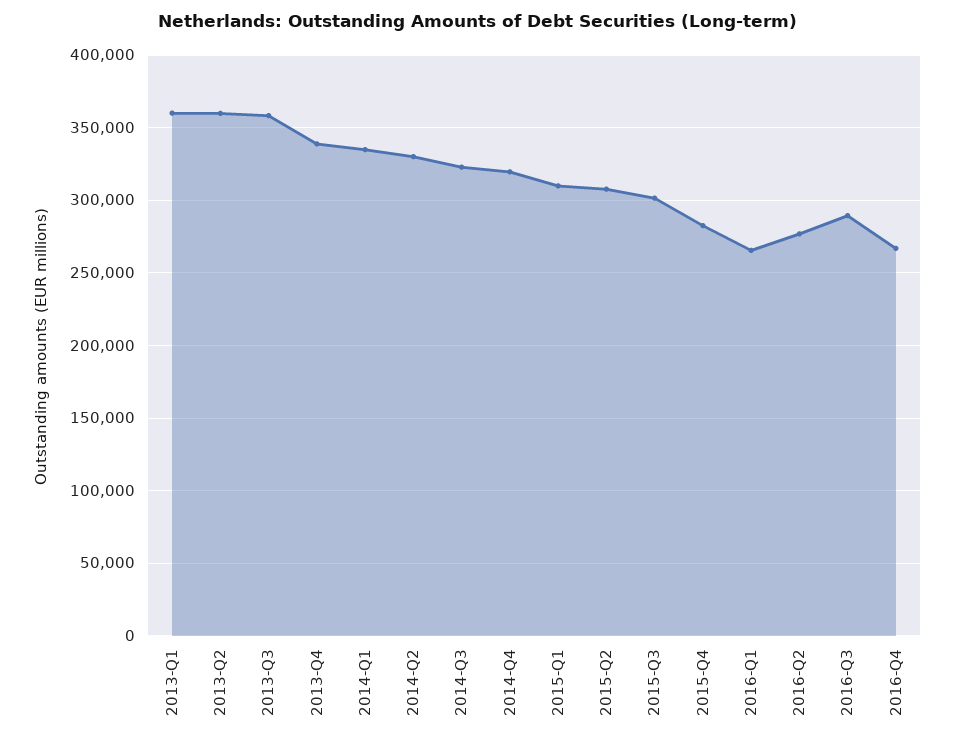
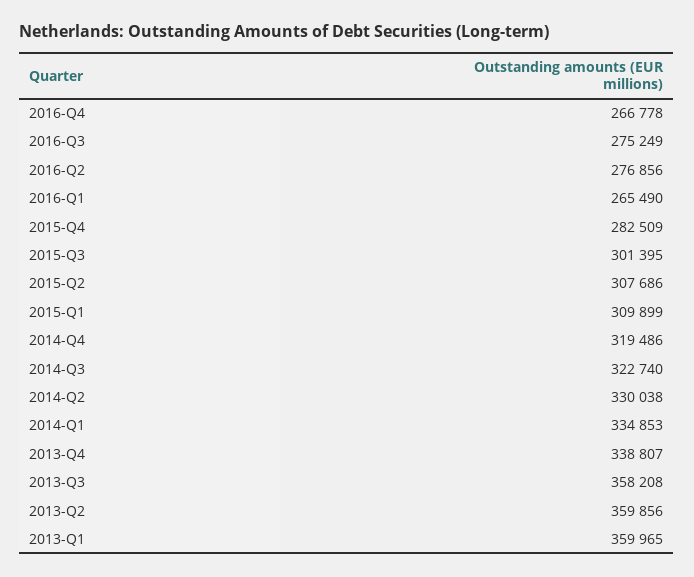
  {
    "2013-Q1": 359965,
    "2013-Q2": 359856,
    "2013-Q3": 358208,
    "2013-Q4": 338807,
    "2014-Q1": 334853,
    "2014-Q2": 330038,
    "2014-Q3": 322740,
    "2014-Q4": 319486,
    "2015-Q1": 309899,
    "2015-Q2": 307686,
    "2015-Q3": 301395,
    "2015-Q4": 282509,
    "2016-Q1": 265490,
    "2016-Q2": 276856,
-   "2016-Q3": 290000,
+   "2016-Q3": 275249,
    "2016-Q4": 266778
  }

